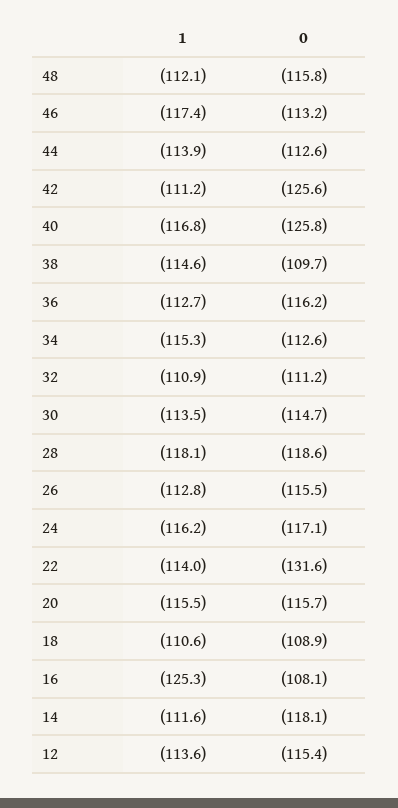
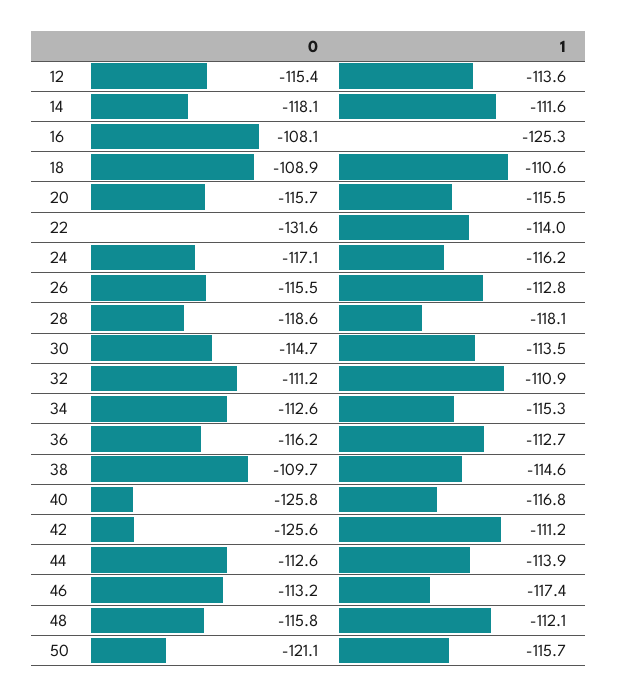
  {
    "1": {
      "48": -112.1,
      "46": -117.4,
      "44": -113.9,
      "42": -111.2,
      "40": -116.8,
      "38": -114.6,
      "36": -112.7,
      "34": -115.3,
      "32": -110.9,
      "30": -113.5,
      "28": -118.1,
      "26": -112.8,
      "24": -116.2,
      "22": -114,
      "20": -115.5,
      "18": -110.6,
      "16": -125.3,
      "14": -111.6,
-     "12": -113.6
+     "12": -113.6,
+     "50": -115.7
    },
    "0": {
      "48": -115.8,
      "46": -113.2,
      "44": -112.6,
      "42": -125.6,
      "40": -125.8,
      "38": -109.7,
      "36": -116.2,
      "34": -112.6,
      "32": -111.2,
      "30": -114.7,
      "28": -118.6,
      "26": -115.5,
      "24": -117.1,
      "22": -131.6,
      "20": -115.7,
      "18": -108.9,
      "16": -108.1,
      "14": -118.1,
-     "12": -115.4
+     "12": -115.4,
+     "50": -121.1
    }
  }

